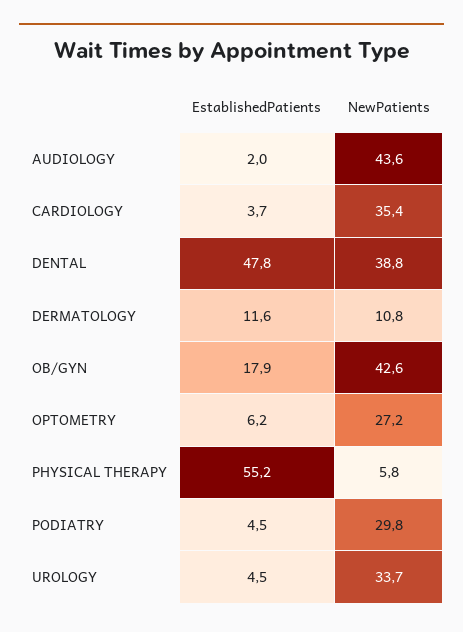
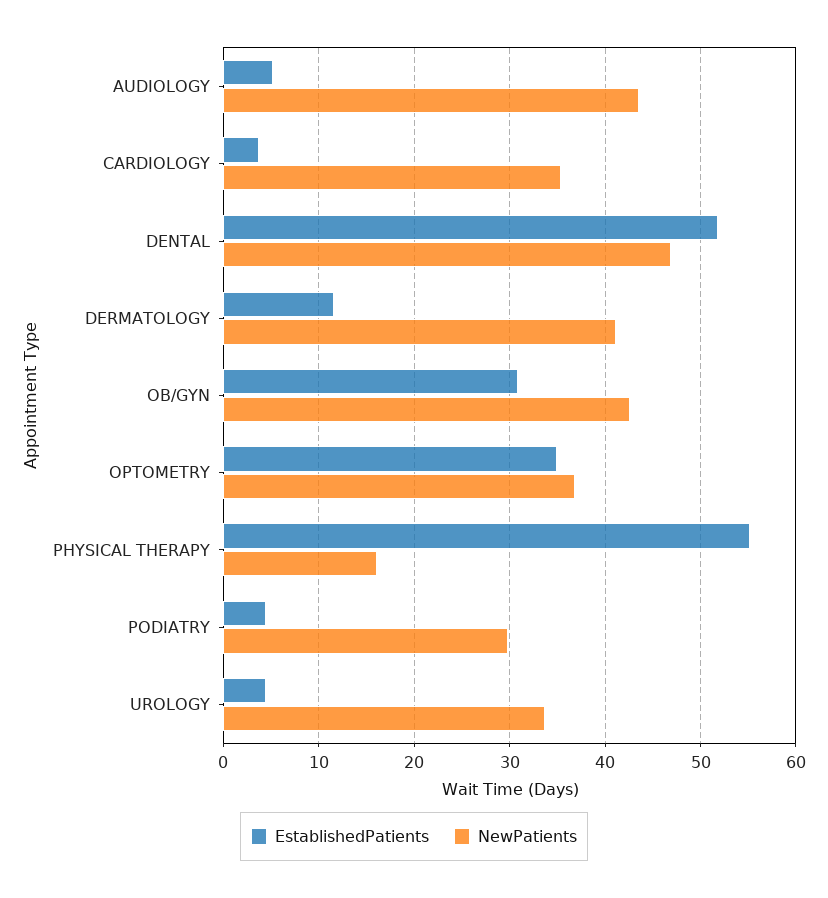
  {
    "EstablishedPatients": {
-     "AUDIOLOGY": 2,
+     "AUDIOLOGY": 5,
      "CARDIOLOGY": 3.7,
-     "DENTAL": 47.8,
+     "DENTAL": 52,
      "DERMATOLOGY": 11.6,
-     "OB/GYN": 17.9,
+     "OB/GYN": 31,
-     "OPTOMETRY": 6.2,
+     "OPTOMETRY": 35,
      "PHYSICAL THERAPY": 55.2,
      "PODIATRY": 4.5,
      "UROLOGY": 4.5
    },
    "NewPatients": {
      "AUDIOLOGY": 43.6,
      "CARDIOLOGY": 35.4,
-     "DENTAL": 38.8,
+     "DENTAL": 47,
-     "DERMATOLOGY": 10.8,
+     "DERMATOLOGY": 41,
      "OB/GYN": 42.6,
-     "OPTOMETRY": 27.2,
+     "OPTOMETRY": 37,
-     "PHYSICAL THERAPY": 5.8,
+     "PHYSICAL THERAPY": 16,
      "PODIATRY": 29.8,
      "UROLOGY": 33.7
    }
  }

